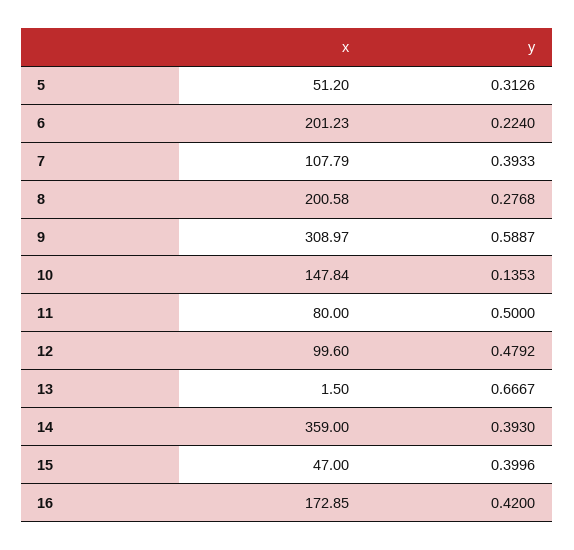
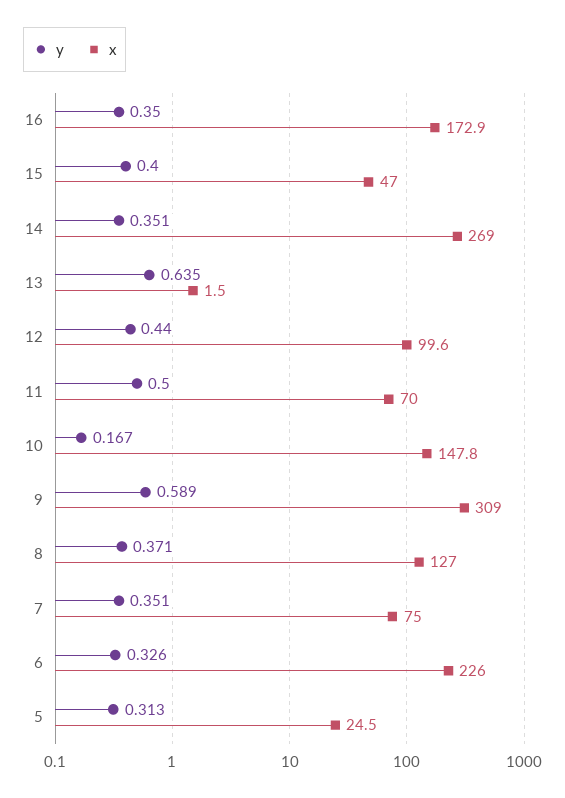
  {
    "x": {
-     "5": 51.2,
+     "5": 24.5,
-     "6": 201.23,
+     "6": 226,
-     "7": 107.79,
+     "7": 75,
-     "8": 200.58,
+     "8": 127,
      "9": 308.97,
      "10": 147.84,
-     "11": 80,
+     "11": 70,
      "12": 99.6,
      "13": 1.5,
-     "14": 359,
+     "14": 269,
      "15": 47,
      "16": 172.85
    },
    "y": {
      "5": 0.3126,
-     "6": 0.224,
+     "6": 0.326,
-     "7": 0.3933,
+     "7": 0.351,
-     "8": 0.2768,
+     "8": 0.371,
      "9": 0.5887,
-     "10": 0.1353,
+     "10": 0.167,
      "11": 0.5,
-     "12": 0.4792,
+     "12": 0.44,
-     "13": 0.6667,
+     "13": 0.635,
-     "14": 0.393,
+     "14": 0.351,
      "15": 0.3996,
-     "16": 0.42
+     "16": 0.35
    }
  }

